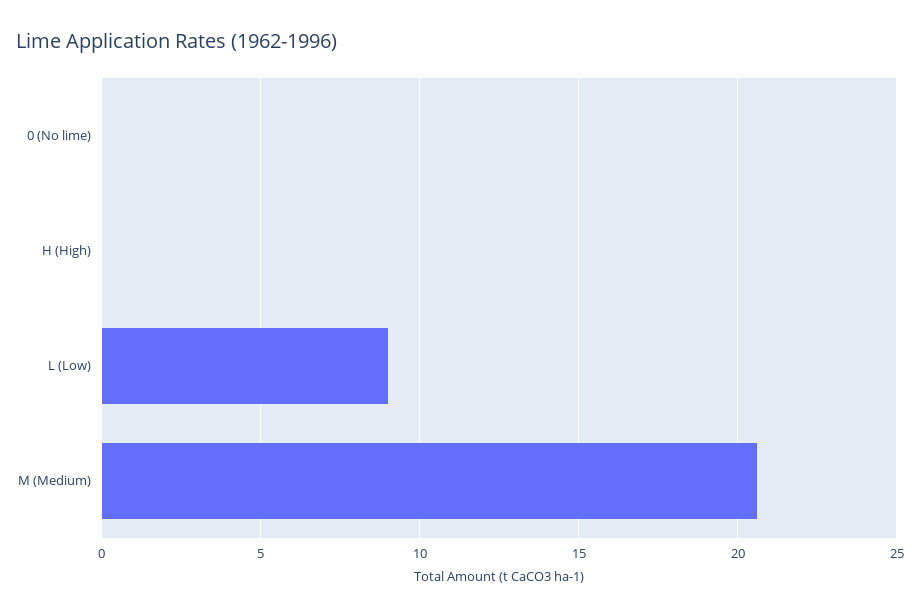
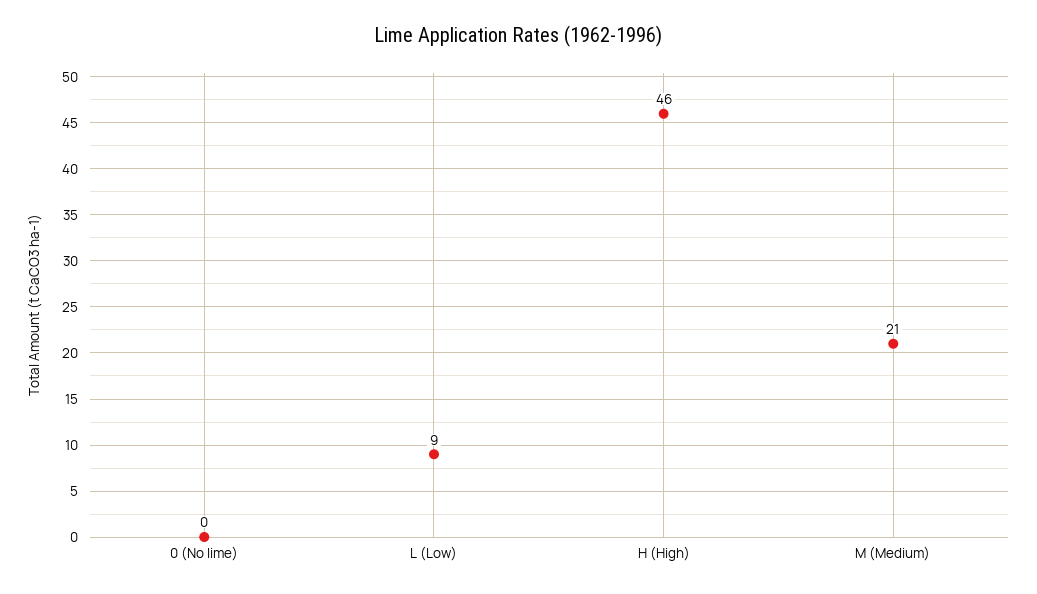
  {
    "0 (No lime)": 0,
-   "H (High)": 0,
+   "H (High)": 46,
    "L (Low)": 9,
    "M (Medium)": 21
  }

